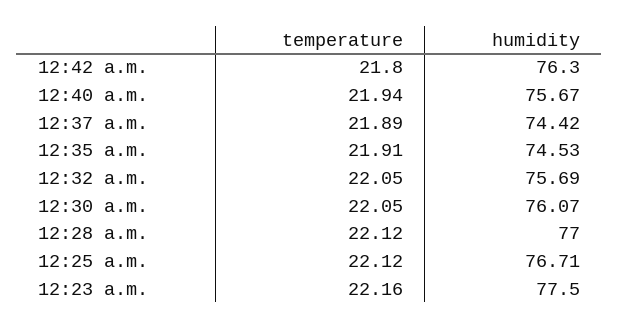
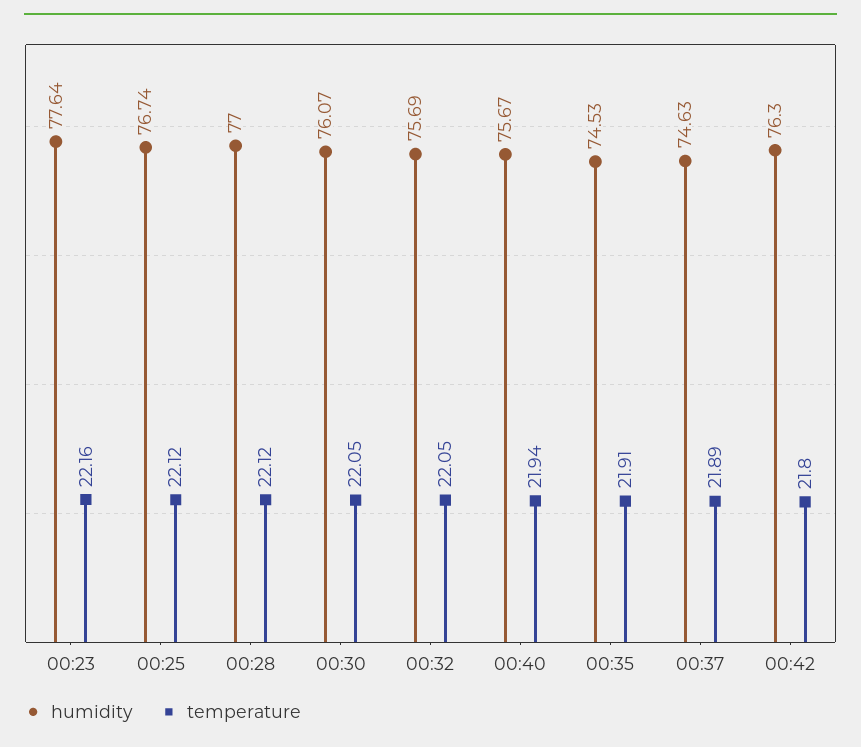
  {
    "temperature": {
      "12:42 a.m.": 21.8,
      "12:40 a.m.": 21.94,
      "12:37 a.m.": 21.89,
      "12:35 a.m.": 21.91,
      "12:32 a.m.": 22.05,
      "12:30 a.m.": 22.05,
      "12:28 a.m.": 22.12,
      "12:25 a.m.": 22.12,
      "12:23 a.m.": 22.16
    },
    "humidity": {
      "12:42 a.m.": 76.3,
      "12:40 a.m.": 75.67,
-     "12:37 a.m.": 74.42,
+     "12:37 a.m.": 74.63,
      "12:35 a.m.": 74.53,
      "12:32 a.m.": 75.69,
      "12:30 a.m.": 76.07,
      "12:28 a.m.": 77,
-     "12:25 a.m.": 76.71,
+     "12:25 a.m.": 76.74,
-     "12:23 a.m.": 77.5
+     "12:23 a.m.": 77.64
    }
  }

